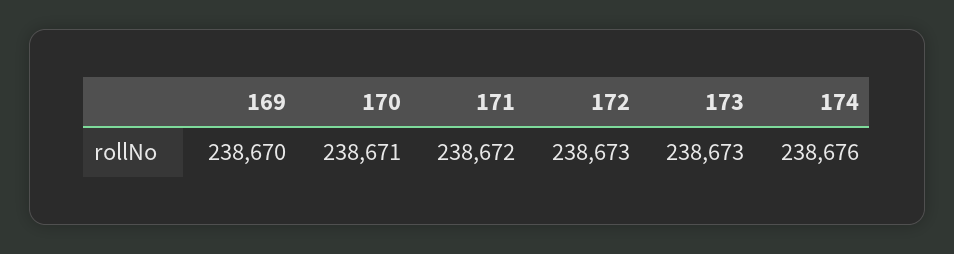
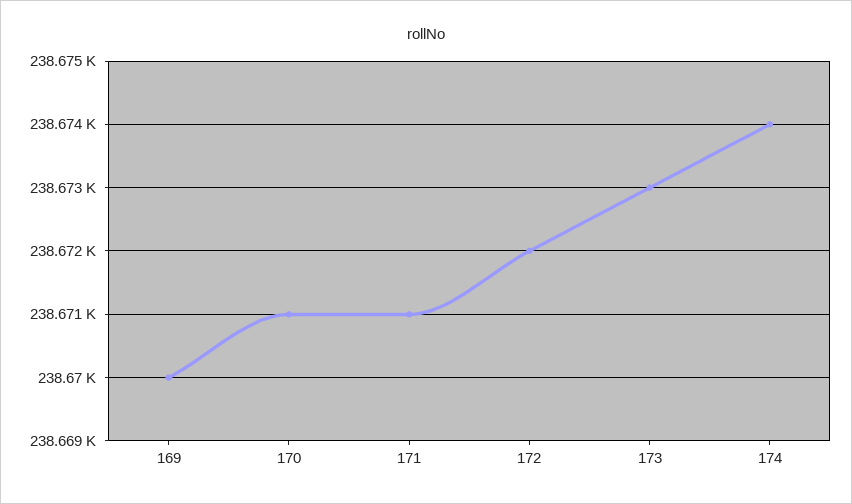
  {
    "169": 238670,
    "170": 238671,
-   "171": 238672,
+   "171": 238671,
-   "172": 238673,
+   "172": 238672,
    "173": 238673,
-   "174": 238676
+   "174": 238674
  }

